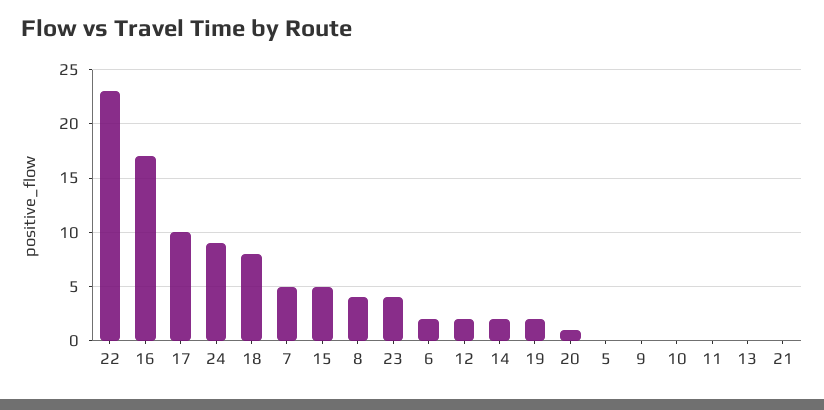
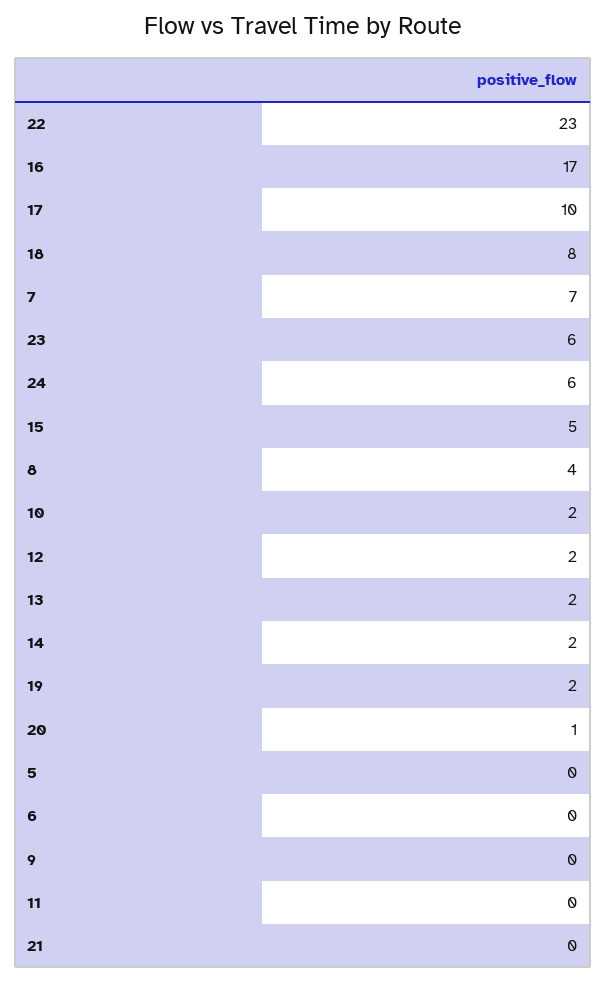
  {
    "22": 23,
    "16": 17,
    "17": 10,
-   "24": 9,
+   "24": 6,
    "18": 8,
-   "7": 5,
+   "7": 7,
    "15": 5,
    "8": 4,
-   "23": 4,
+   "23": 6,
-   "6": 2,
+   "6": 0,
    "12": 2,
    "14": 2,
    "19": 2,
    "20": 1,
    "5": 0,
    "9": 0,
-   "10": 0,
+   "10": 2,
    "11": 0,
-   "13": 0,
+   "13": 2,
    "21": 0
  }

